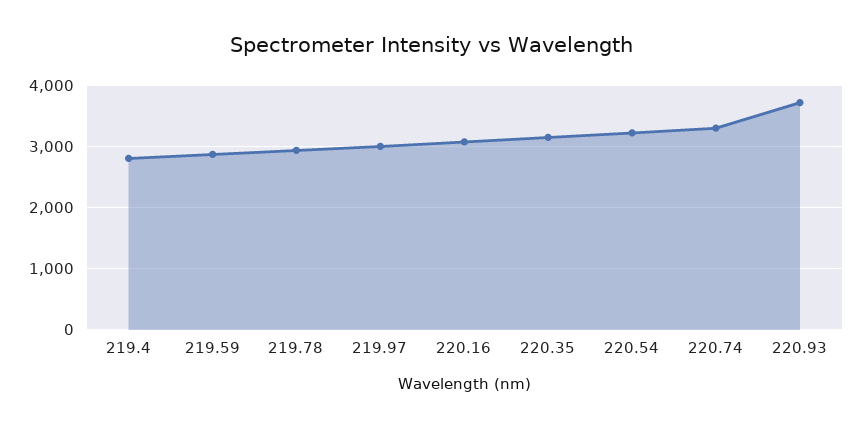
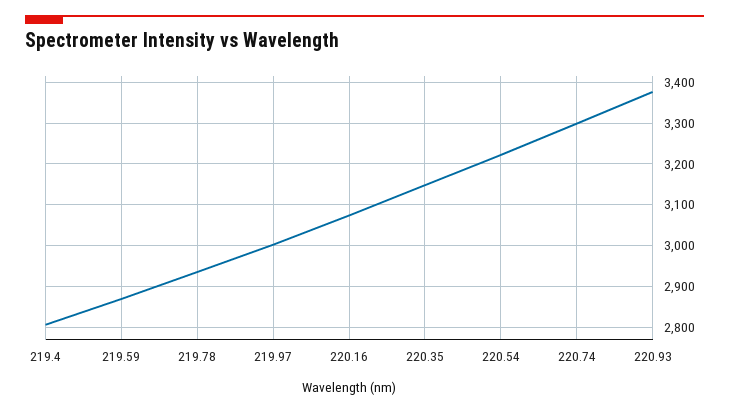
  {
    "219.4": 2800,
    "219.59": 2860,
    "219.78": 2940,
    "219.97": 3000,
    "220.16": 3080,
    "220.35": 3140,
    "220.54": 3220,
    "220.74": 3300,
-   "220.93": 3700
+   "220.93": 3380
  }

